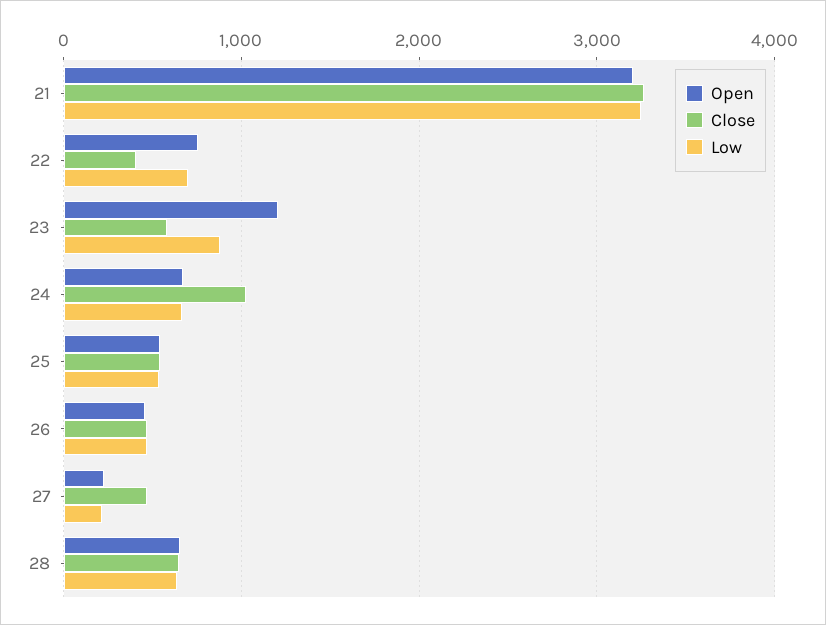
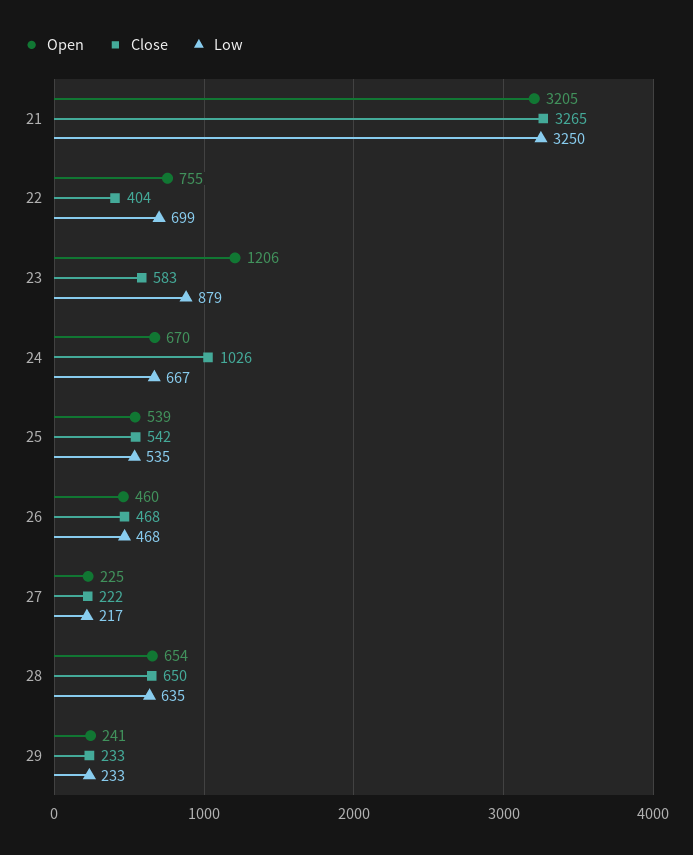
  {
    "Open": {
      "21": 3205,
      "22": 755,
      "23": 1206,
      "24": 670,
      "25": 539,
      "26": 460,
      "27": 225,
-     "28": 654
+     "28": 654,
+     "29": 241
    },
    "Close": {
      "21": 3265,
      "22": 404,
      "23": 583,
      "24": 1026,
      "25": 542,
      "26": 468,
-     "27": 500,
+     "27": 222,
-     "28": 650
+     "28": 650,
+     "29": 233
    },
    "Low": {
      "21": 3250,
      "22": 699,
      "23": 879,
      "24": 667,
      "25": 535,
      "26": 468,
      "27": 217,
-     "28": 635
+     "28": 635,
+     "29": 233
    }
  }

